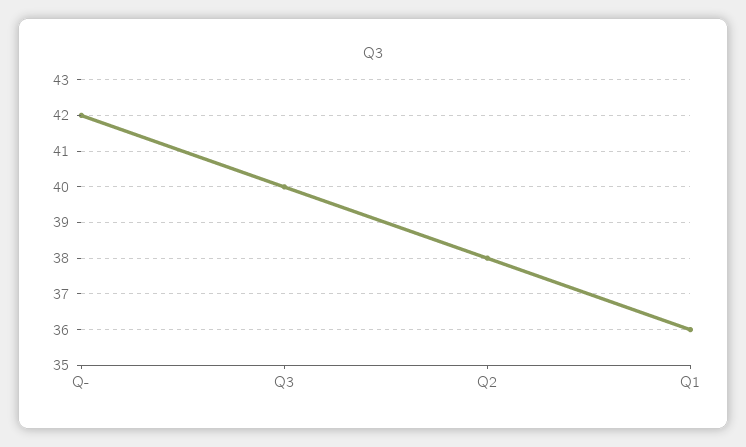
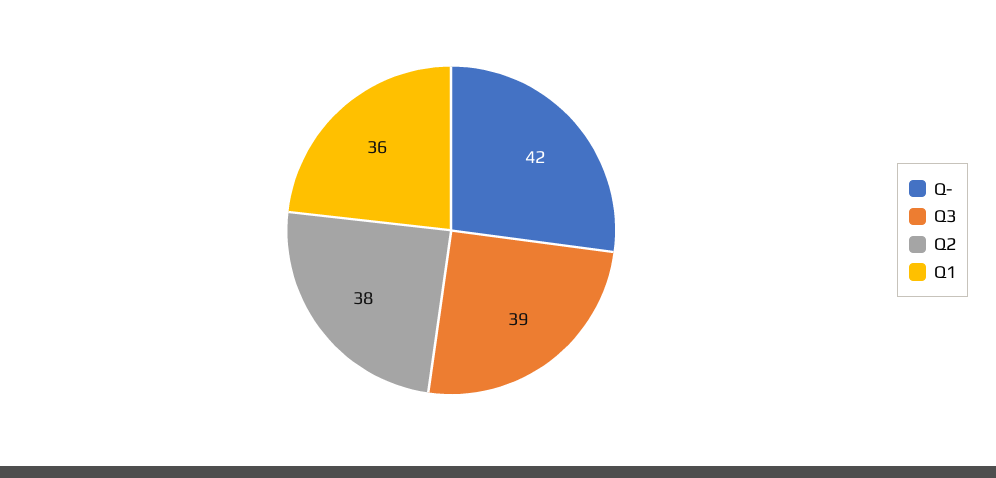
  {
    "Q-": 42,
-   "Q3": 40,
+   "Q3": 39,
    "Q2": 38,
    "Q1": 36
  }

